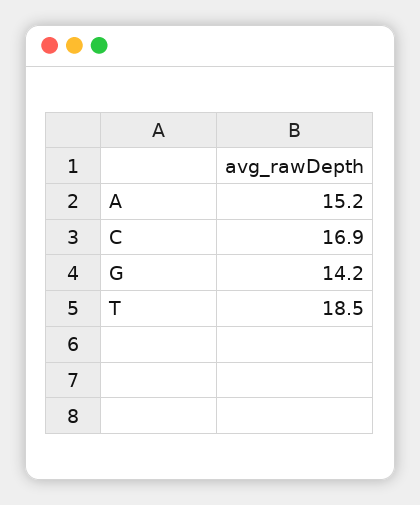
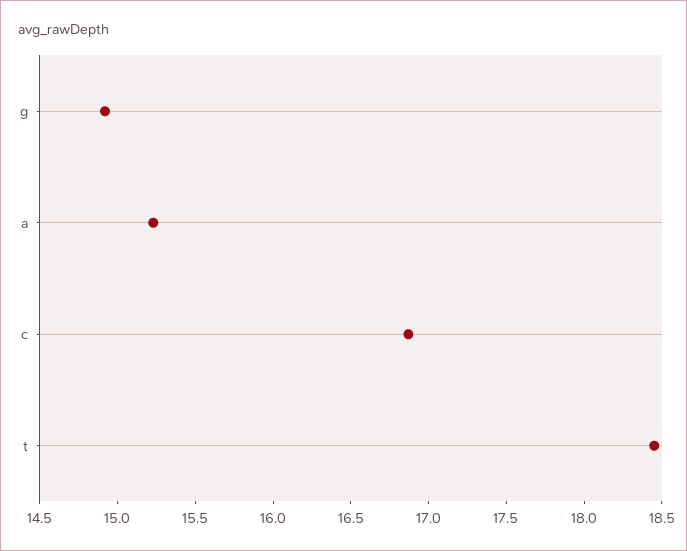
  {
    "A": 15.2,
    "C": 16.9,
-   "G": 14.2,
+   "G": 14.9,
    "T": 18.5
  }

